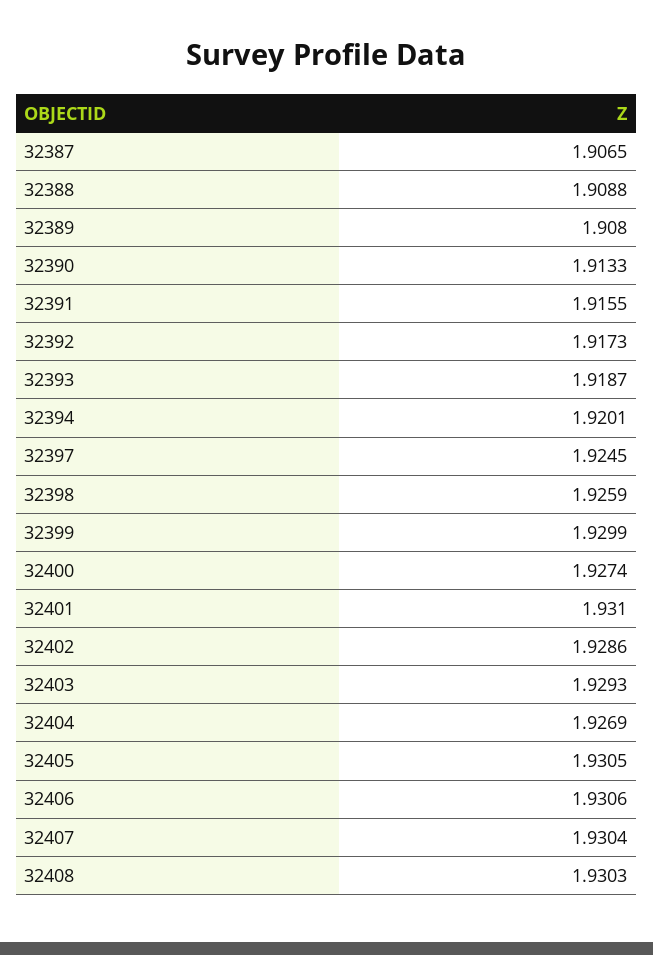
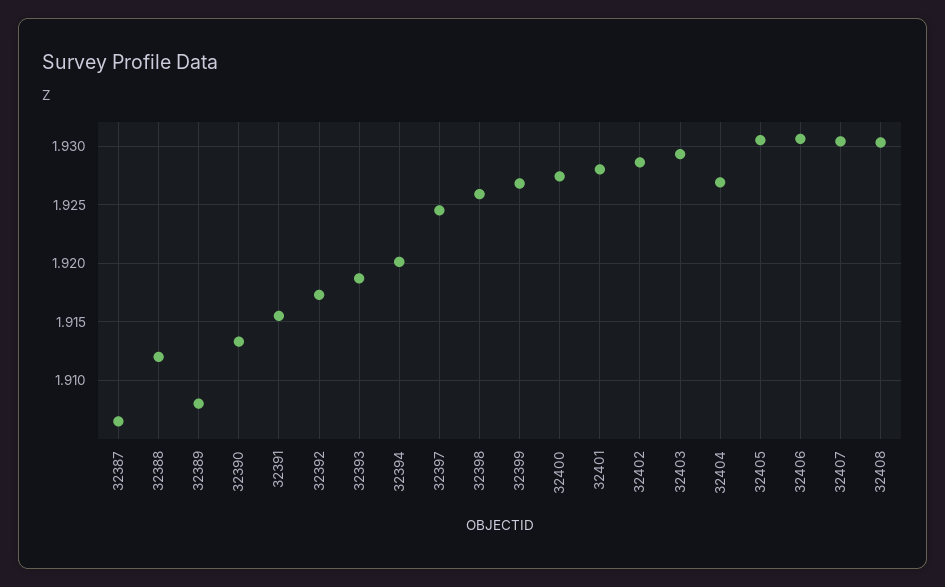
  {
    "32387": 1.9065,
-   "32388": 1.9088,
+   "32388": 1.912,
    "32389": 1.908,
    "32390": 1.9133,
    "32391": 1.9155,
    "32392": 1.9173,
    "32393": 1.9187,
    "32394": 1.9201,
    "32397": 1.9245,
    "32398": 1.9259,
-   "32399": 1.9299,
+   "32399": 1.927,
    "32400": 1.9274,
-   "32401": 1.931,
+   "32401": 1.928,
    "32402": 1.9286,
    "32403": 1.9293,
    "32404": 1.9269,
    "32405": 1.9305,
    "32406": 1.9306,
    "32407": 1.9304,
    "32408": 1.9303
  }

